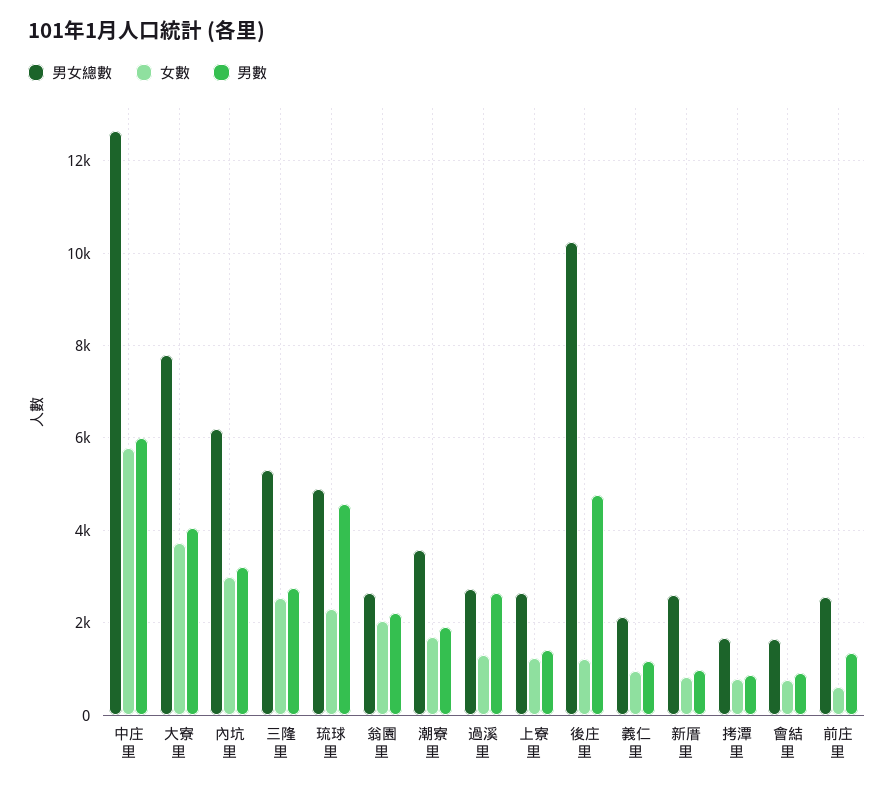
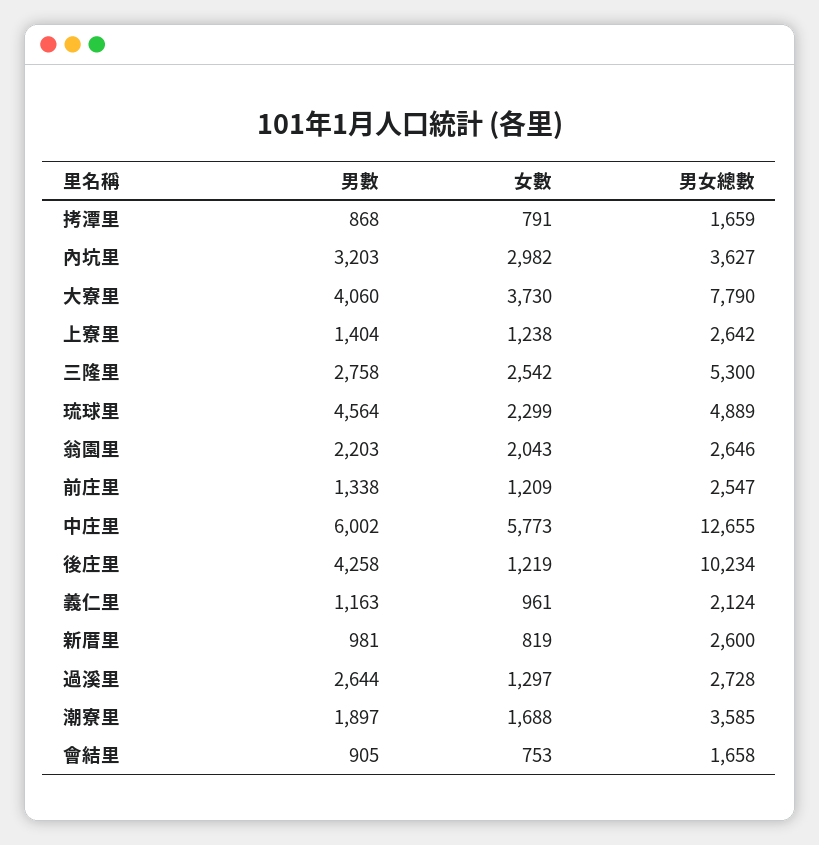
  {
    "男女總數": {
      "中庄里": 12655,
      "大寮里": 7790,
-     "內坑里": 6200,
+     "內坑里": 3627,
      "三隆里": 5300,
      "琉球里": 4889,
      "翁園里": 2646,
      "潮寮里": 3585,
      "過溪里": 2728,
      "上寮里": 2642,
      "後庄里": 10234,
      "義仁里": 2124,
      "新厝里": 2600,
      "拷潭里": 1659,
      "會結里": 1658,
      "前庄里": 2547
    },
    "女數": {
      "中庄里": 5773,
      "大寮里": 3730,
      "內坑里": 2982,
      "三隆里": 2542,
      "琉球里": 2299,
      "翁園里": 2043,
      "潮寮里": 1688,
      "過溪里": 1297,
      "上寮里": 1238,
      "後庄里": 1219,
      "義仁里": 961,
      "新厝里": 819,
      "拷潭里": 791,
      "會結里": 753,
-     "前庄里": 600
+     "前庄里": 1209
    },
    "男數": {
      "中庄里": 6002,
      "大寮里": 4060,
      "內坑里": 3203,
      "三隆里": 2758,
      "琉球里": 4564,
      "翁園里": 2203,
      "潮寮里": 1897,
      "過溪里": 2644,
      "上寮里": 1404,
-     "後庄里": 4800,
+     "後庄里": 4258,
      "義仁里": 1163,
      "新厝里": 981,
      "拷潭里": 868,
      "會結里": 905,
      "前庄里": 1338
    }
  }

